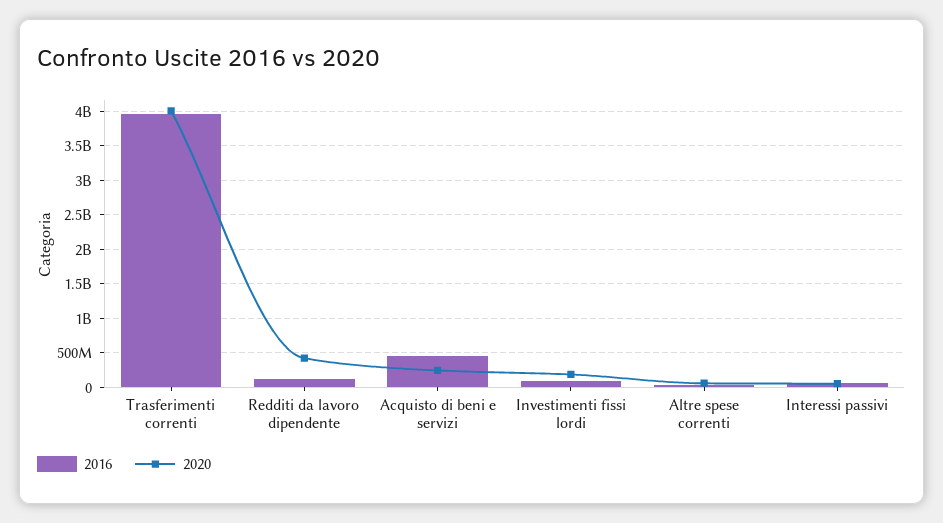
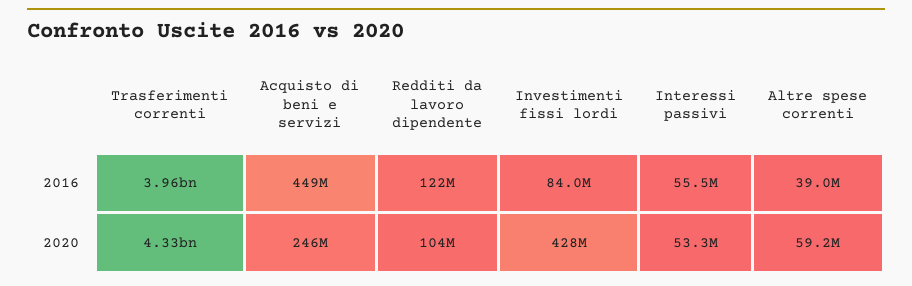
  {
    "2016": {
      "Trasferimenti correnti": 3960000000,
      "Redditi da lavoro dipendente": 122000000,
      "Acquisto di beni e servizi": 449000000,
      "Investimenti fissi lordi": 84000000,
      "Altre spese correnti": 39000000,
      "Interessi passivi": 55500000
    },
    "2020": {
-     "Trasferimenti correnti": 4000000000,
+     "Trasferimenti correnti": 4330000000,
-     "Redditi da lavoro dipendente": 400000000,
+     "Redditi da lavoro dipendente": 104000000,
      "Acquisto di beni e servizi": 246000000,
-     "Investimenti fissi lordi": 200000000,
+     "Investimenti fissi lordi": 428000000,
      "Altre spese correnti": 59200000,
      "Interessi passivi": 53300000
    }
  }

